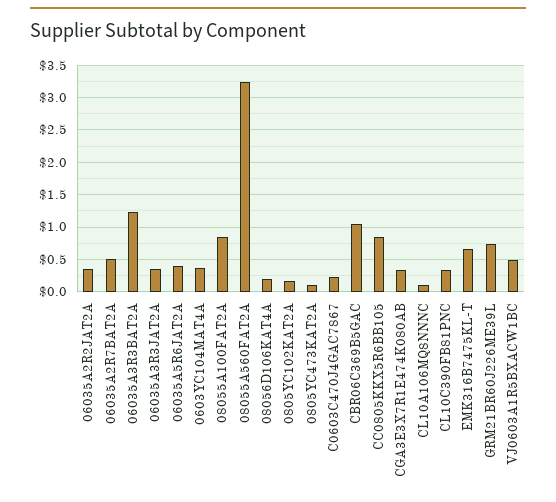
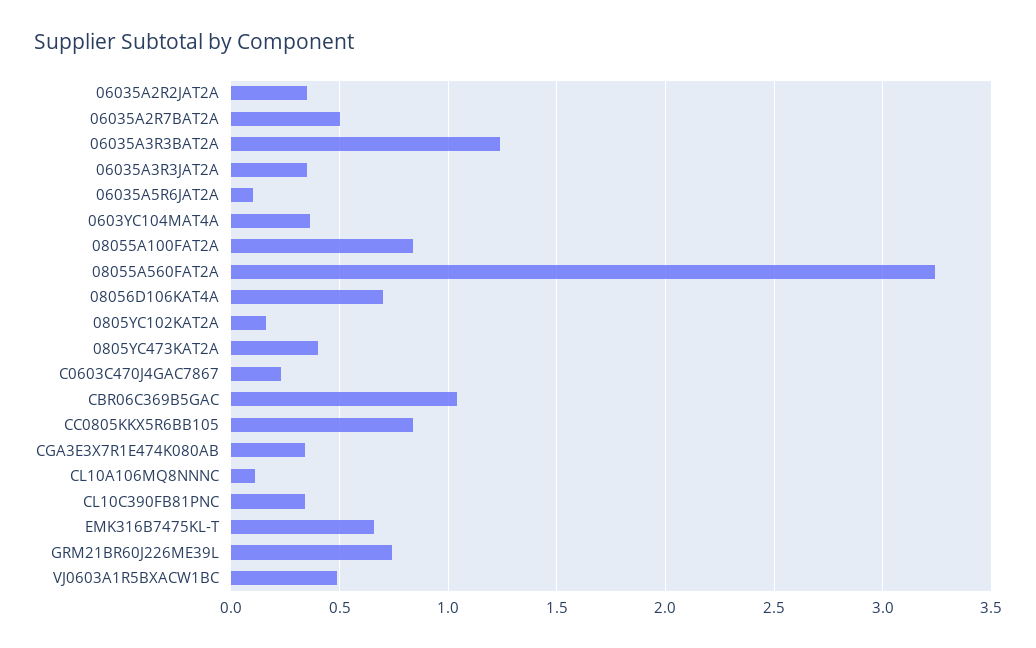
  {
    "06035A2R2JAT2A": 0.35,
    "06035A2R7BAT2A": 0.5,
    "06035A3R3BAT2A": 1.25,
    "06035A3R3JAT2A": 0.35,
-   "06035A5R6JAT2A": 0.4,
+   "06035A5R6JAT2A": 0.1,
    "0603YC104MAT4A": 0.35,
    "08055A100FAT2A": 0.85,
    "08055A560FAT2A": 3.25,
-   "08056D106KAT4A": 0.2,
+   "08056D106KAT4A": 0.7,
    "0805YC102KAT2A": 0.15,
-   "0805YC473KAT2A": 0.1,
+   "0805YC473KAT2A": 0.4,
    "C0603C470J4GAC7867": 0.25,
    "CBR06C369B5GAC": 1.05,
    "CC0805KKX5R6BB105": 0.85,
    "CGA3E3X7R1E474K080AB": 0.35,
    "CL10A106MQ8NNNC": 0.1,
    "CL10C390FB81PNC": 0.35,
    "EMK316B7475KL-T": 0.65,
    "GRM21BR60J226ME39L": 0.75,
    "VJ0603A1R5BXACW1BC": 0.5
  }

